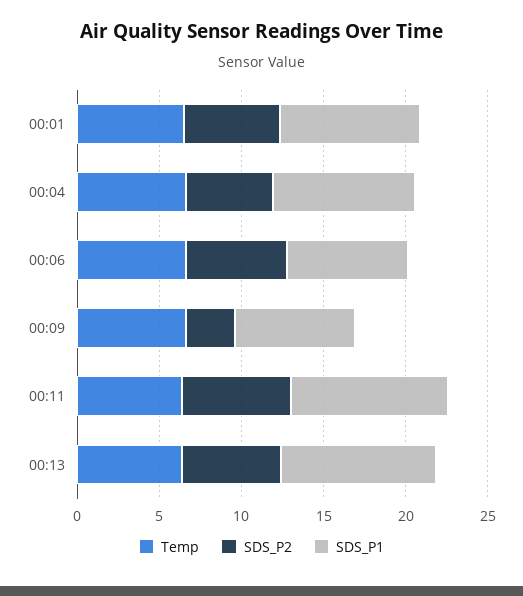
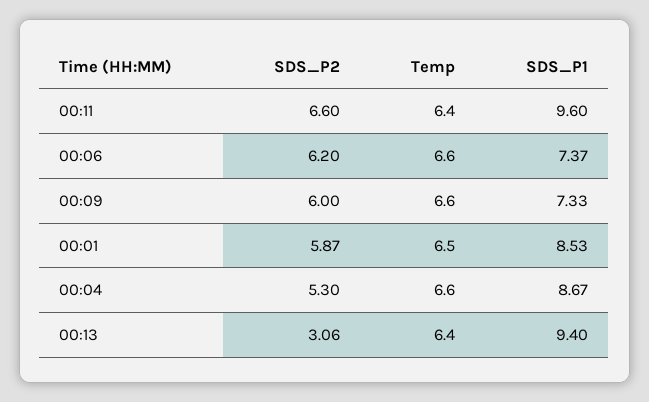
  {
    "Temp": {
      "00:01": 6.5,
      "00:04": 6.6,
      "00:06": 6.6,
      "00:09": 6.6,
      "00:11": 6.4,
      "00:13": 6.4
    },
    "SDS_P2": {
      "00:01": 5.87,
      "00:04": 5.3,
      "00:06": 6.2,
-     "00:09": 3,
+     "00:09": 6,
      "00:11": 6.6,
-     "00:13": 6
+     "00:13": 3.06
    },
    "SDS_P1": {
      "00:01": 8.53,
      "00:04": 8.67,
      "00:06": 7.37,
      "00:09": 7.33,
      "00:11": 9.6,
      "00:13": 9.4
    }
  }

